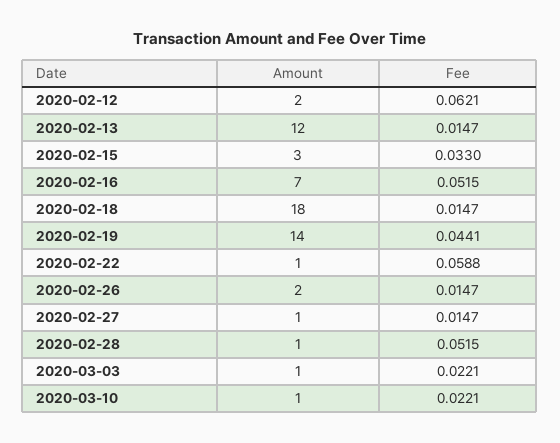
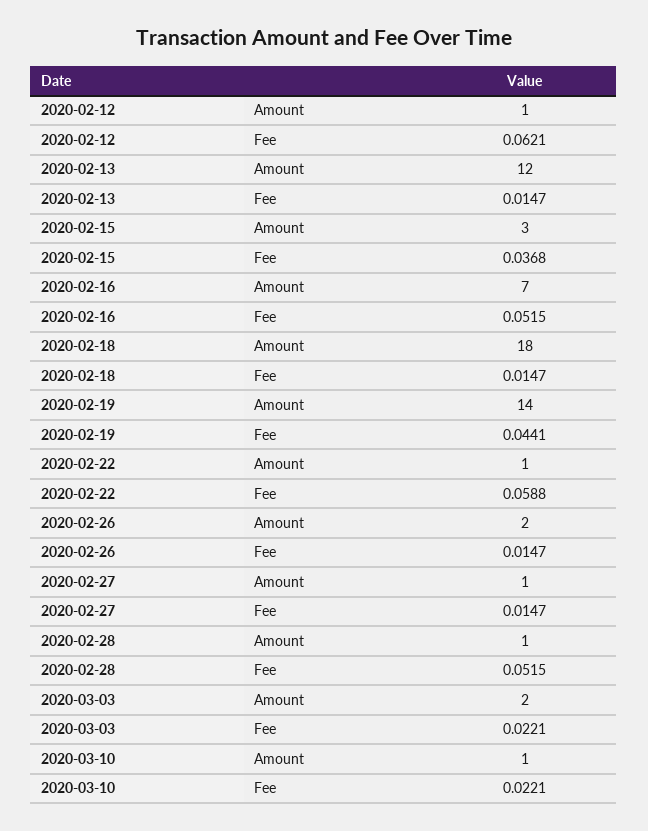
  {
    "Amount": {
-     "2020-02-12": 2,
+     "2020-02-12": 1,
      "2020-02-13": 12,
      "2020-02-15": 3,
      "2020-02-16": 7,
      "2020-02-18": 18,
      "2020-02-19": 14,
      "2020-02-22": 1,
      "2020-02-26": 2,
      "2020-02-27": 1,
      "2020-02-28": 1,
-     "2020-03-03": 1,
+     "2020-03-03": 2,
      "2020-03-10": 1
    },
    "Fee": {
      "2020-02-12": 0.0621,
      "2020-02-13": 0.0147,
-     "2020-02-15": 0.033,
+     "2020-02-15": 0.0368,
      "2020-02-16": 0.0515,
      "2020-02-18": 0.0147,
      "2020-02-19": 0.0441,
      "2020-02-22": 0.0588,
      "2020-02-26": 0.0147,
      "2020-02-27": 0.0147,
      "2020-02-28": 0.0515,
      "2020-03-03": 0.0221,
      "2020-03-10": 0.0221
    }
  }

